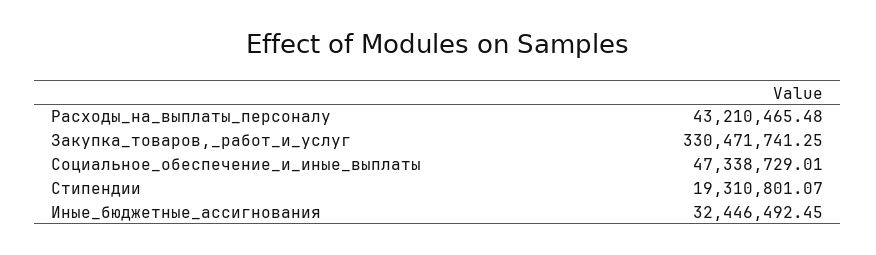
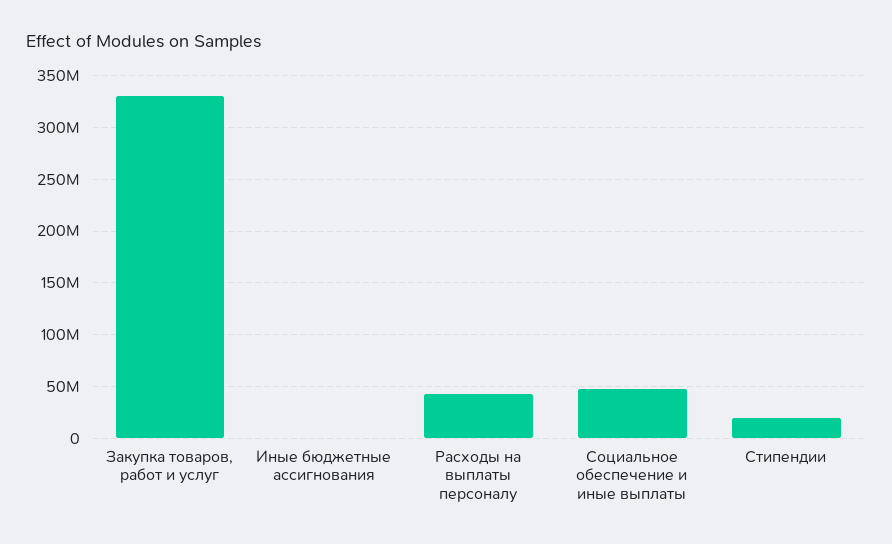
  {
    "Расходы_на_выплаты_персоналу": 43210465.48,
    "Закупка_товаров,_работ_и_услуг": 330471741.25,
    "Социальное_обеспечение_и_иные_выплаты": 47338729.01,
    "Стипендии": 19310801.07,
-   "Иные_бюджетные_ассигнования": 32446492.45
+   "Иные_бюджетные_ассигнования": 0
  }

